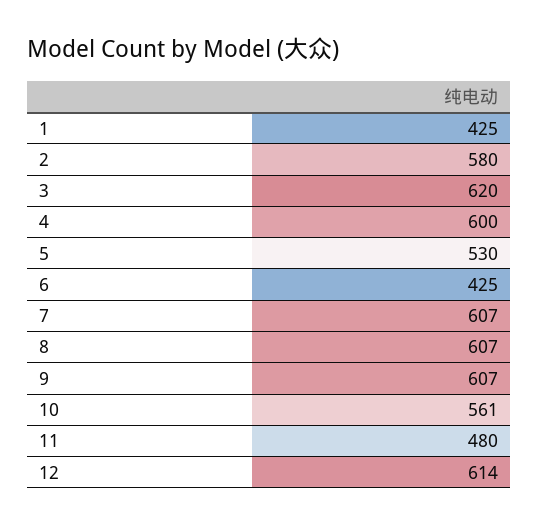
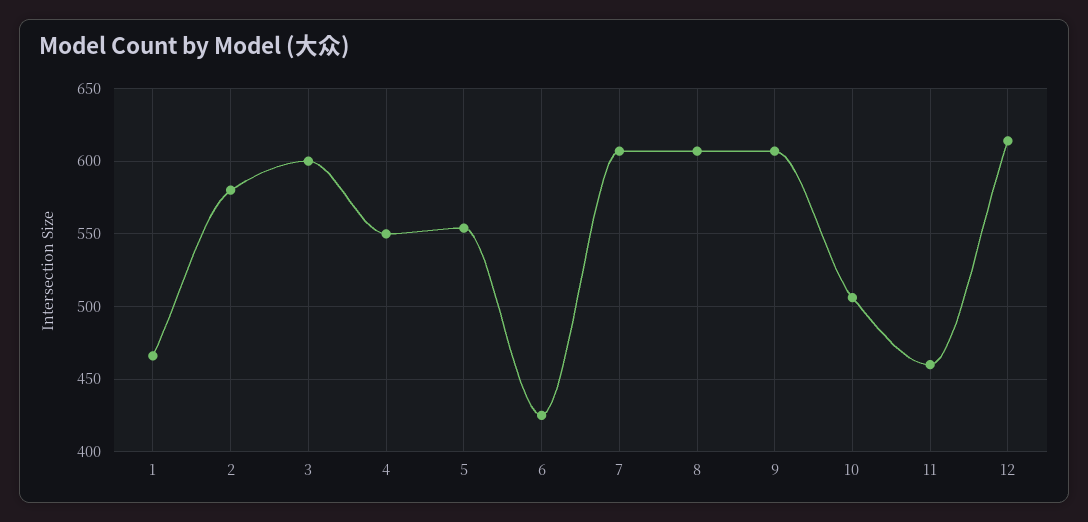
  {
-   "1": 425,
+   "1": 465,
    "2": 580,
-   "3": 620,
+   "3": 600,
-   "4": 600,
+   "4": 550,
-   "5": 530,
+   "5": 555,
    "6": 425,
    "7": 607,
    "8": 607,
    "9": 607,
-   "10": 561,
+   "10": 505,
-   "11": 480,
+   "11": 460,
    "12": 614
  }

